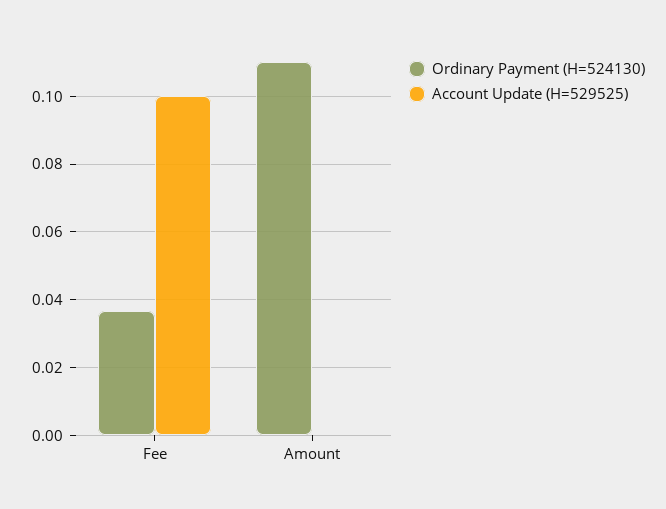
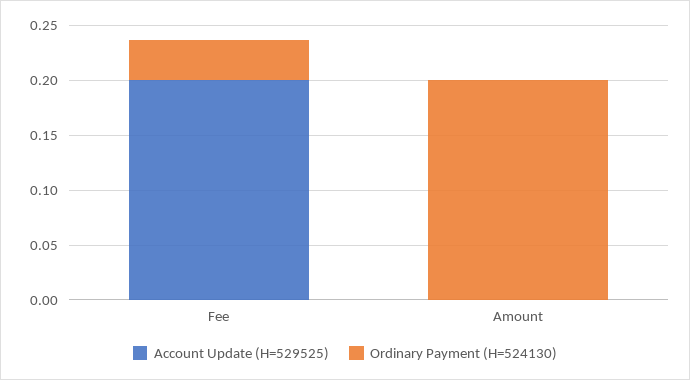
  {
    "Ordinary Payment (H=524130)": {
      "Fee": 0.036,
-     "Amount": 0.11
+     "Amount": 0.2
    },
    "Account Update (H=529525)": {
-     "Fee": 0.1,
+     "Fee": 0.2,
      "Amount": 0
    }
  }

